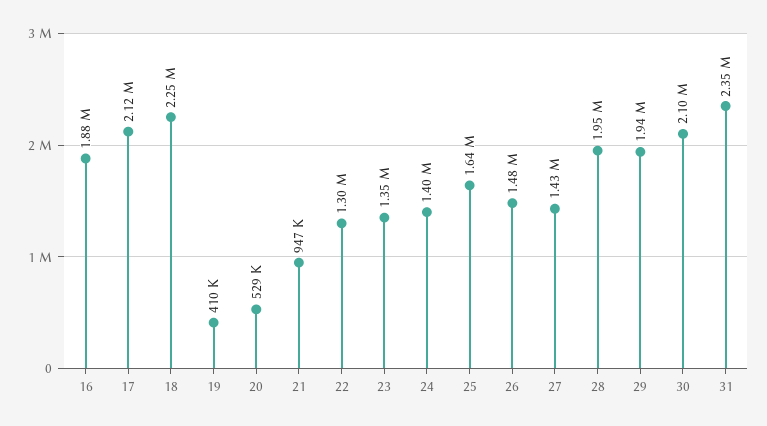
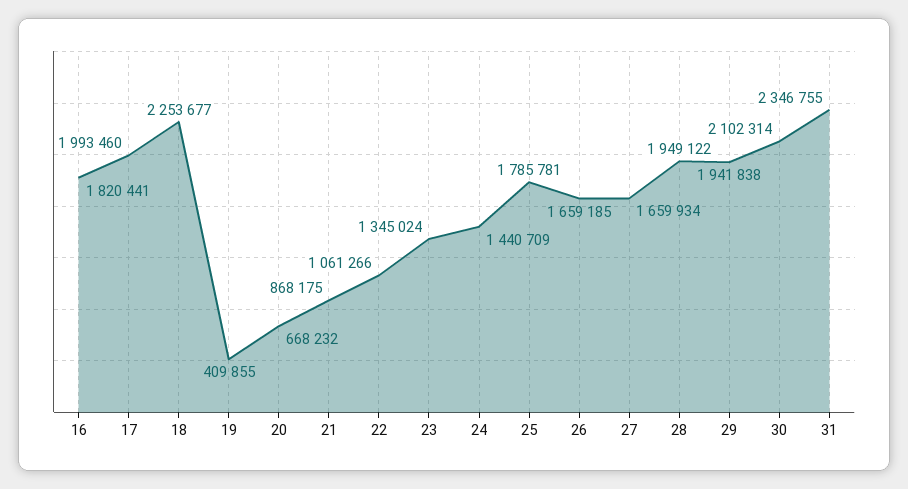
  {
-   "16": 1880000,
+   "16": 1820441,
-   "17": 2120000,
+   "17": 1993460,
    "18": 2253677,
    "19": 409855,
-   "20": 529000,
+   "20": 668232,
-   "21": 947000,
+   "21": 868175,
-   "22": 1300000,
+   "22": 1061266,
    "23": 1345024,
-   "24": 1400000,
+   "24": 1440709,
-   "25": 1640000,
+   "25": 1785781,
-   "26": 1480000,
+   "26": 1659185,
-   "27": 1430000,
+   "27": 1659934,
    "28": 1949122,
    "29": 1941838,
    "30": 2102314,
    "31": 2346755
  }

